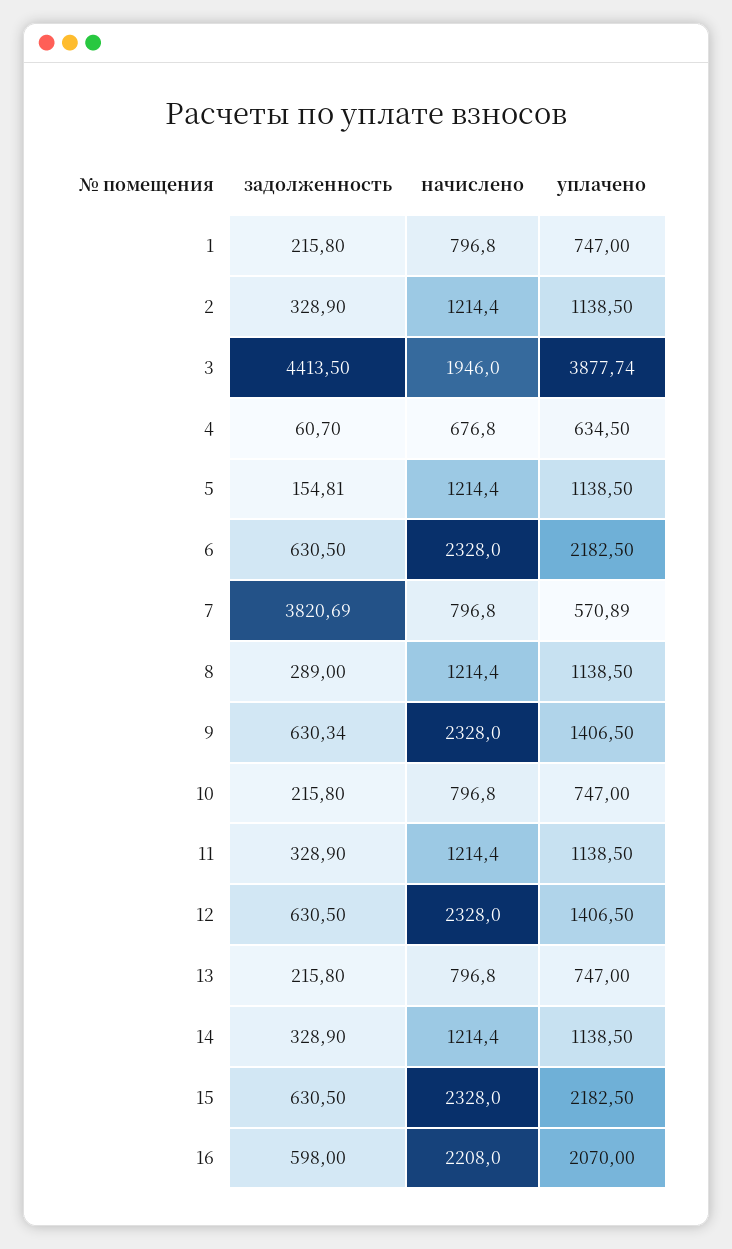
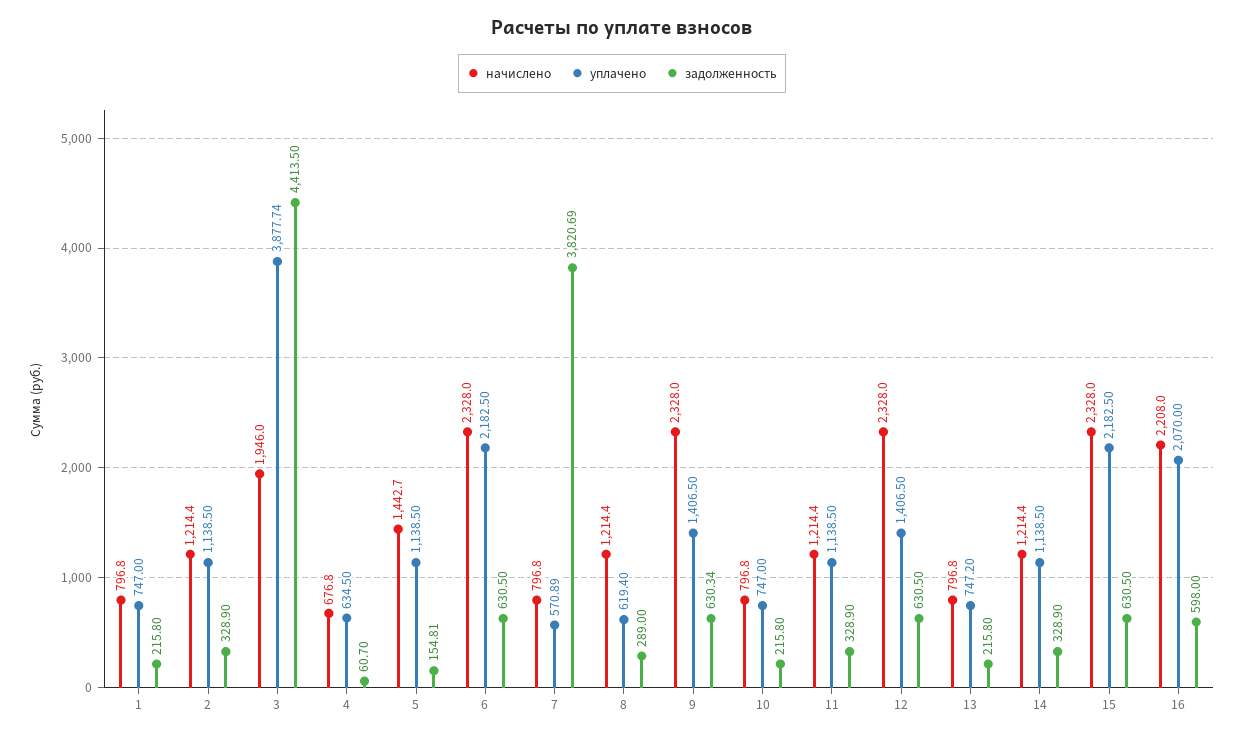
  {
    "задолженность": {
      "1": 215.8,
      "2": 328.9,
      "3": 4413.5,
      "4": 60.7,
      "5": 154.81,
      "6": 630.5,
      "7": 3820.69,
      "8": 289,
      "9": 630.34,
      "10": 215.8,
      "11": 328.9,
      "12": 630.5,
      "13": 215.8,
      "14": 328.9,
      "15": 630.5,
      "16": 598
    },
    "начислено": {
      "1": 796.8,
      "2": 1214.4,
      "3": 1946,
      "4": 676.8,
-     "5": 1214.4,
+     "5": 1442.7,
      "6": 2328,
      "7": 796.8,
      "8": 1214.4,
      "9": 2328,
      "10": 796.8,
      "11": 1214.4,
      "12": 2328,
      "13": 796.8,
      "14": 1214.4,
      "15": 2328,
      "16": 2208
    },
    "уплачено": {
      "1": 747,
      "2": 1138.5,
      "3": 3877.74,
      "4": 634.5,
      "5": 1138.5,
      "6": 2182.5,
      "7": 570.89,
-     "8": 1138.5,
+     "8": 619.4,
      "9": 1406.5,
      "10": 747,
      "11": 1138.5,
      "12": 1406.5,
-     "13": 747,
+     "13": 747.2,
      "14": 1138.5,
      "15": 2182.5,
      "16": 2070
    }
  }

